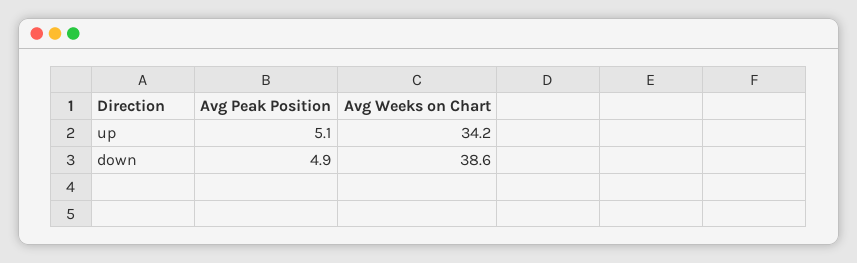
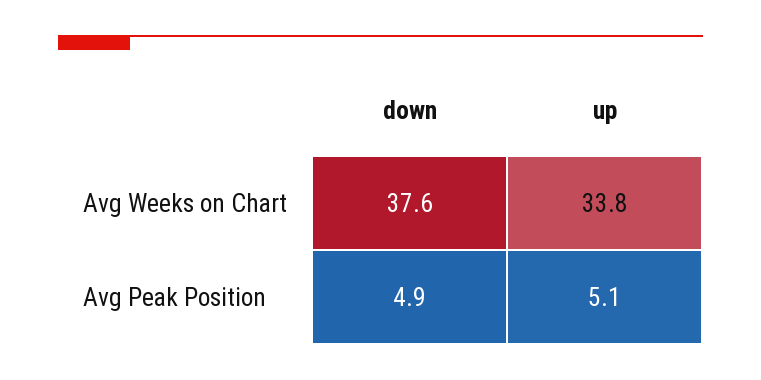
  {
    "Avg Peak Position": {
      "up": 5.1,
      "down": 4.9
    },
    "Avg Weeks on Chart": {
-     "up": 34.2,
+     "up": 33.8,
-     "down": 38.6
+     "down": 37.6
    }
  }

